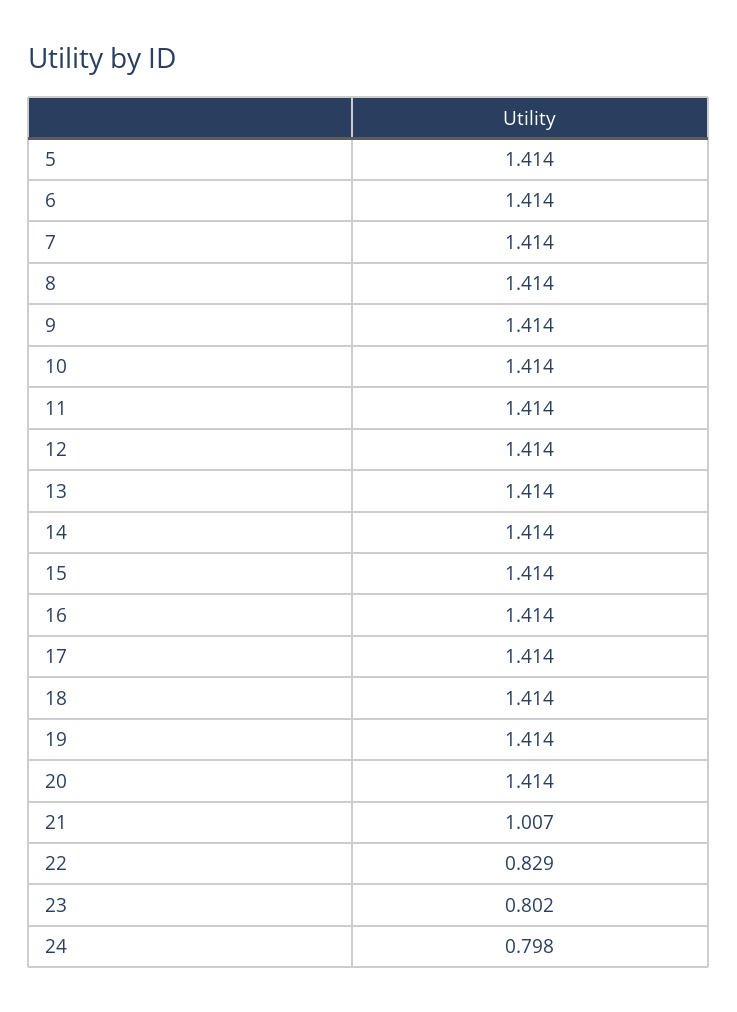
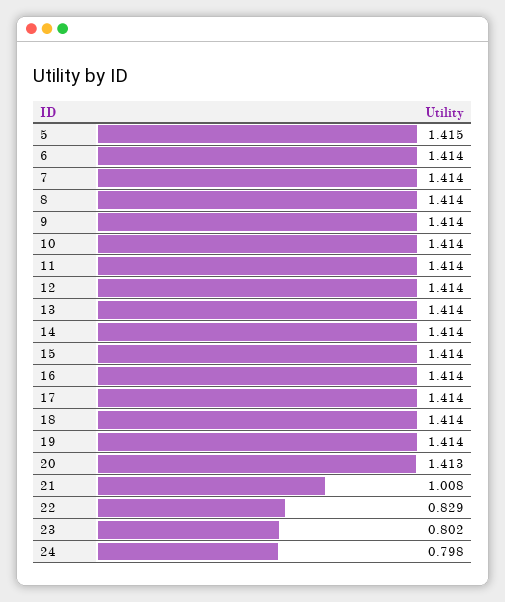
  {
-   "5": 1.414,
+   "5": 1.415,
    "6": 1.414,
    "7": 1.414,
    "8": 1.414,
    "9": 1.414,
    "10": 1.414,
    "11": 1.414,
    "12": 1.414,
    "13": 1.414,
    "14": 1.414,
    "15": 1.414,
    "16": 1.414,
    "17": 1.414,
    "18": 1.414,
    "19": 1.414,
-   "20": 1.414,
+   "20": 1.413,
-   "21": 1.007,
+   "21": 1.008,
    "22": 0.829,
    "23": 0.802,
    "24": 0.798
  }

